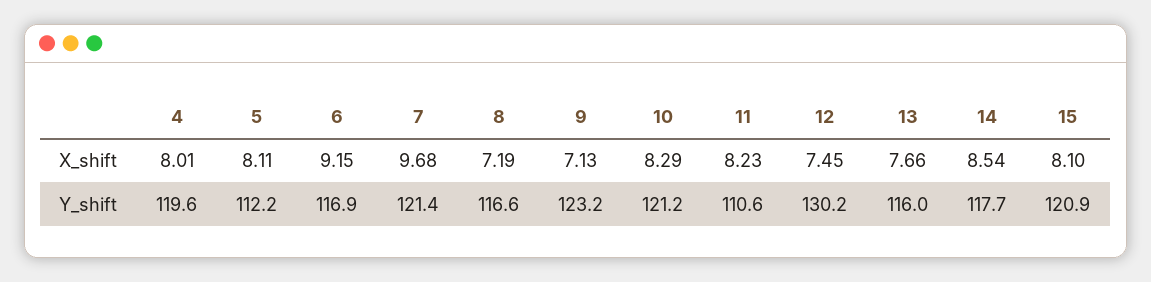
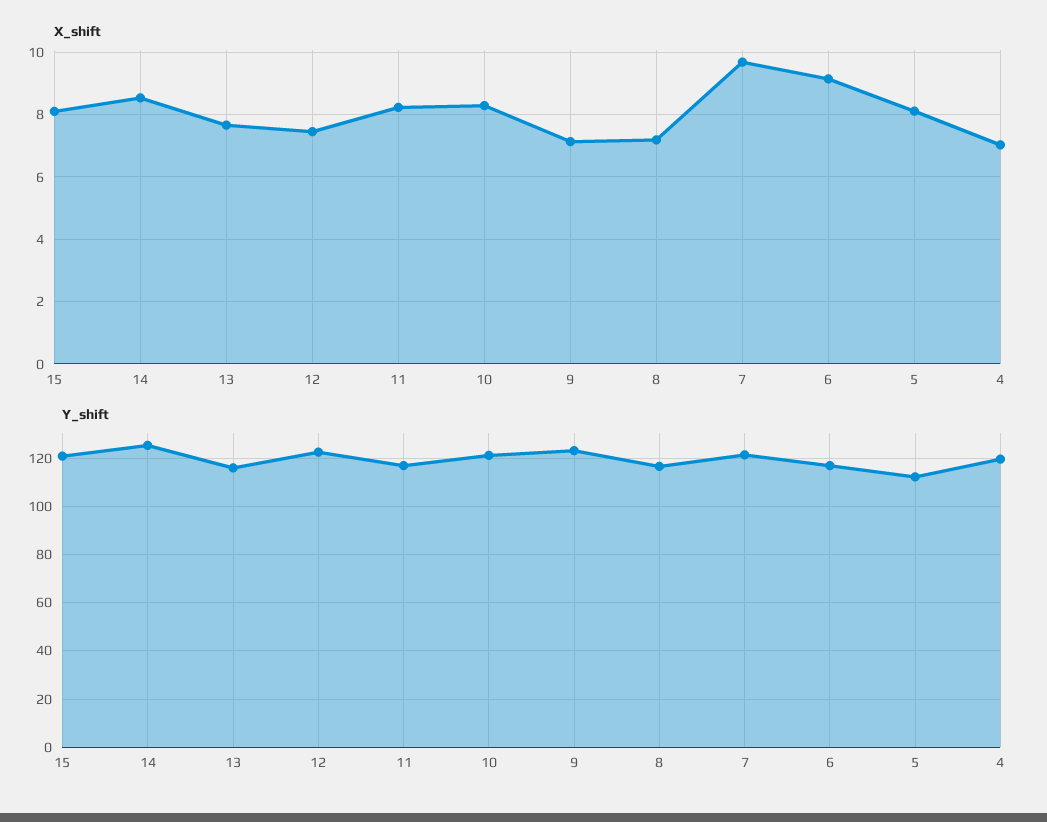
  {
    "X_shift": {
-     "4": 8.01,
+     "4": 7,
      "5": 8.11,
      "6": 9.15,
      "7": 9.68,
      "8": 7.19,
      "9": 7.13,
      "10": 8.29,
      "11": 8.23,
      "12": 7.45,
      "13": 7.66,
      "14": 8.54,
      "15": 8.1
    },
    "Y_shift": {
      "4": 119.6,
      "5": 112.2,
      "6": 116.9,
      "7": 121.4,
      "8": 116.6,
      "9": 123.2,
      "10": 121.2,
-     "11": 110.6,
+     "11": 117.5,
-     "12": 130.2,
+     "12": 122.5,
      "13": 116,
-     "14": 117.7,
+     "14": 125,
      "15": 120.9
    }
  }

